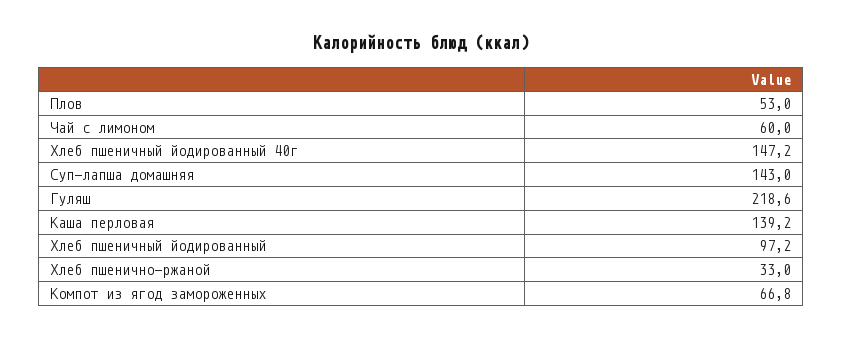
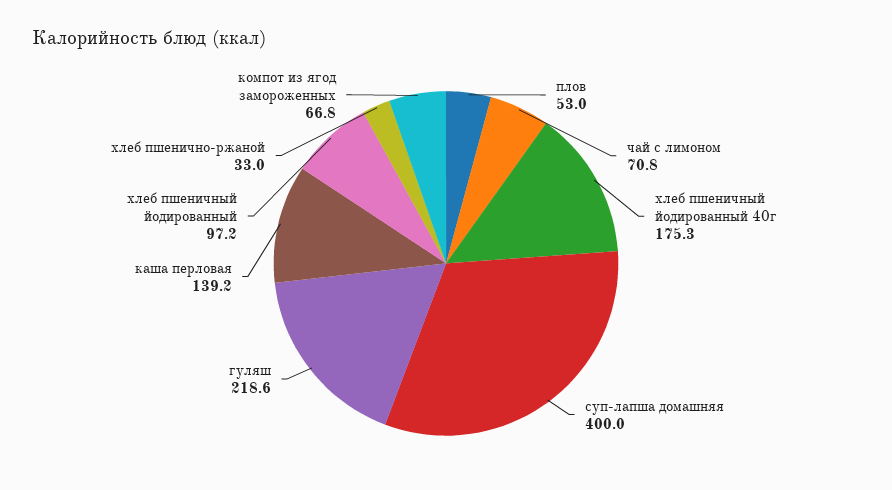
  {
    "Плов": 53,
-   "Чай с лимоном": 60,
+   "Чай с лимоном": 70.8,
-   "Хлеб пшеничный йодированный 40г": 147.2,
+   "Хлеб пшеничный йодированный 40г": 175.3,
-   "Суп-лапша домашняя": 143,
+   "Суп-лапша домашняя": 400,
    "Гуляш": 218.6,
    "Каша перловая": 139.2,
    "Хлеб пшеничный йодированный": 97.2,
    "Хлеб пшенично-ржаной": 33,
    "Компот из ягод замороженных": 66.8
  }

